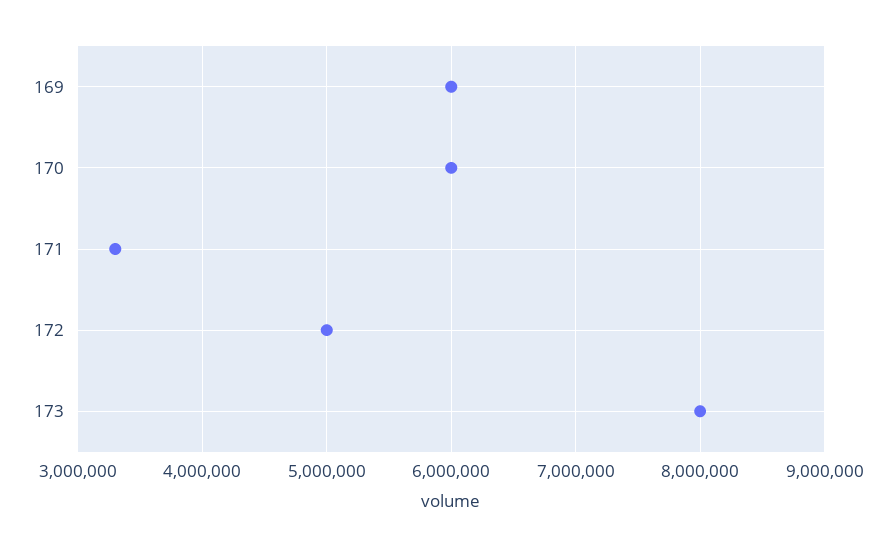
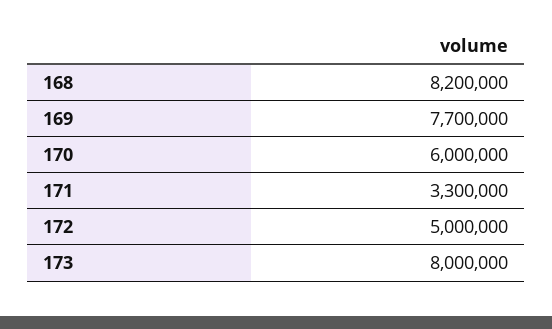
  {
-   "169": 6000000,
+   "169": 7700000,
    "170": 6000000,
    "171": 3300000,
    "172": 5000000,
-   "173": 8000000
+   "173": 8000000,
+   "168": 8200000
  }

